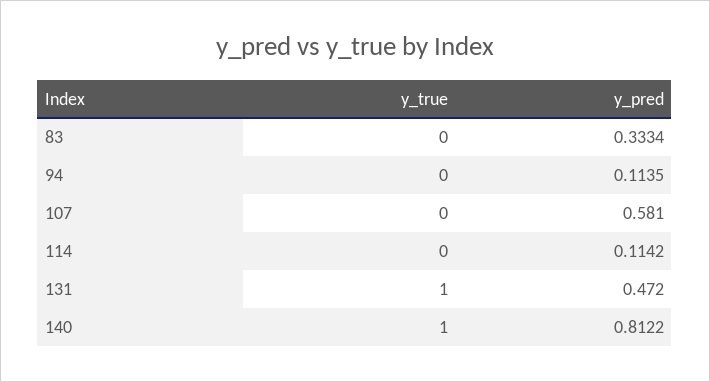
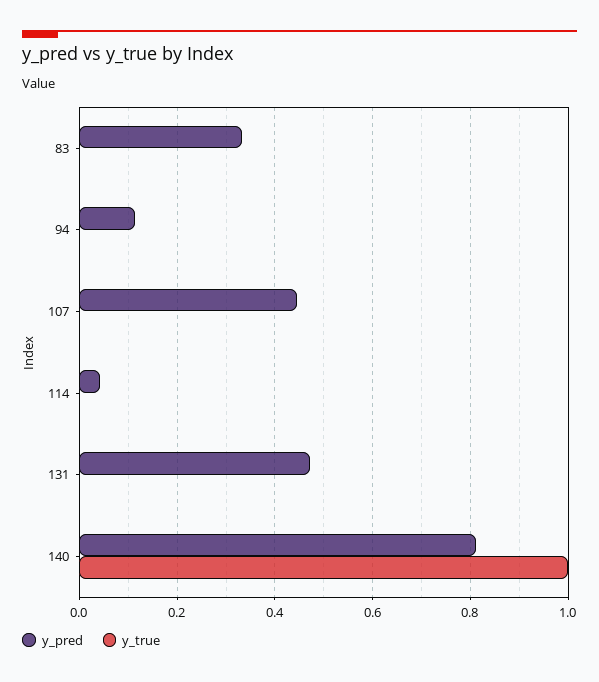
  {
    "y_true": {
      "83": 0,
      "94": 0,
      "107": 0,
      "114": 0,
-     "131": 1,
+     "131": 0,
      "140": 1
    },
    "y_pred": {
      "83": 0.3334,
      "94": 0.1135,
-     "107": 0.581,
+     "107": 0.44,
-     "114": 0.1142,
+     "114": 0.04,
      "131": 0.472,
      "140": 0.8122
    }
  }

